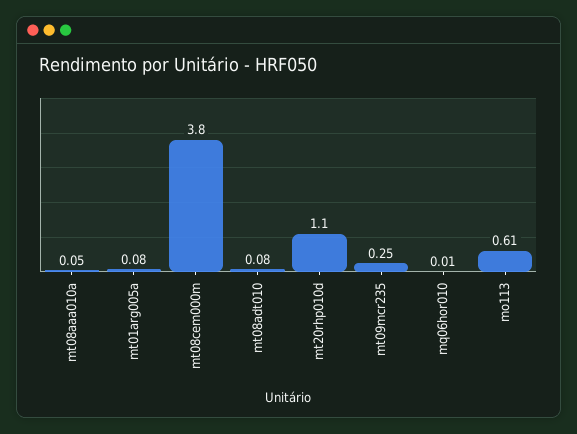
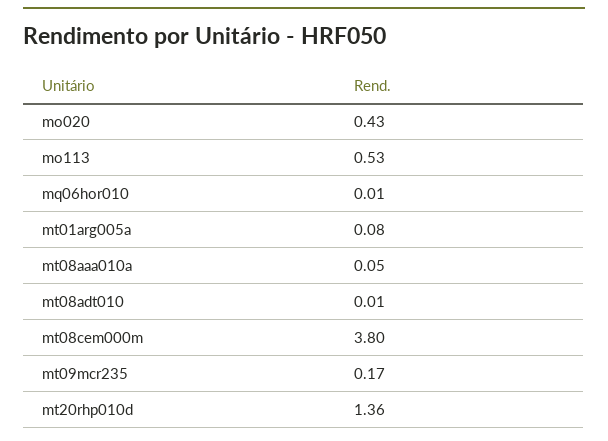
  {
    "mt08aaa010a": 0.05,
    "mt01arg005a": 0.08,
    "mt08cem000m": 3.8,
-   "mt08adt010": 0.08,
+   "mt08adt010": 0.01,
-   "mt20rhp010d": 1.1,
+   "mt20rhp010d": 1.36,
-   "mt09mcr235": 0.25,
+   "mt09mcr235": 0.17,
    "mq06hor010": 0.01,
-   "mo113": 0.61
+   "mo113": 0.53,
+   "mo020": 0.43
  }

